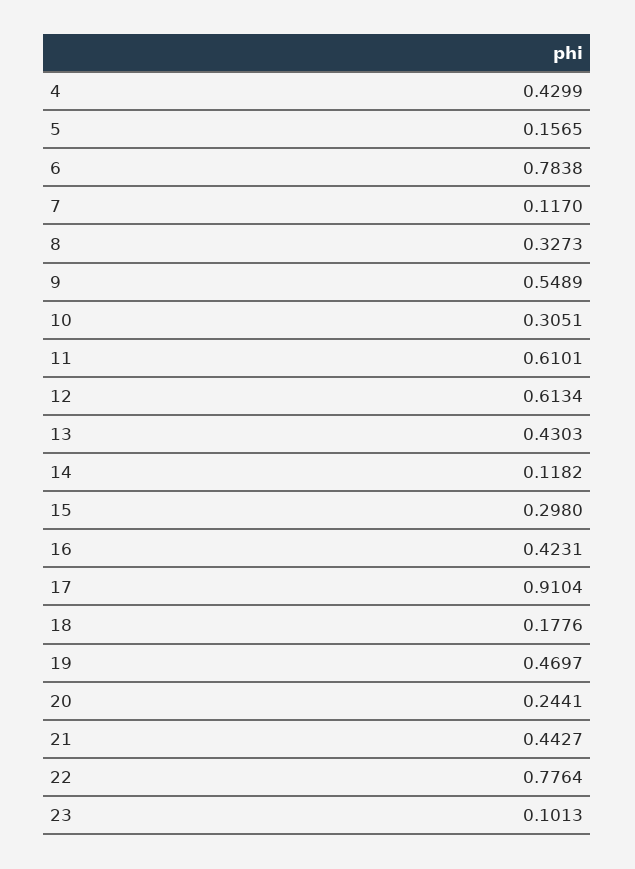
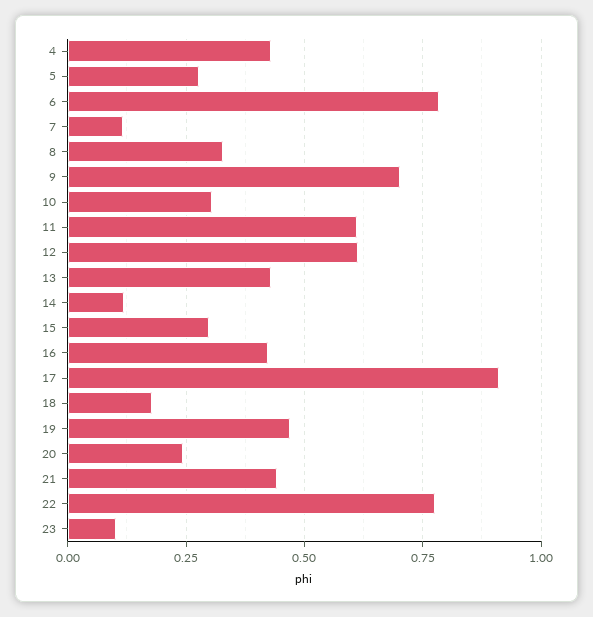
  {
    "4": 0.4299,
-   "5": 0.1565,
+   "5": 0.275,
    "6": 0.7838,
    "7": 0.117,
    "8": 0.3273,
-   "9": 0.5489,
+   "9": 0.7,
    "10": 0.3051,
    "11": 0.6101,
    "12": 0.6134,
    "13": 0.4303,
    "14": 0.1182,
    "15": 0.298,
    "16": 0.4231,
    "17": 0.9104,
    "18": 0.1776,
    "19": 0.4697,
    "20": 0.2441,
    "21": 0.4427,
    "22": 0.7764,
    "23": 0.1013
  }

